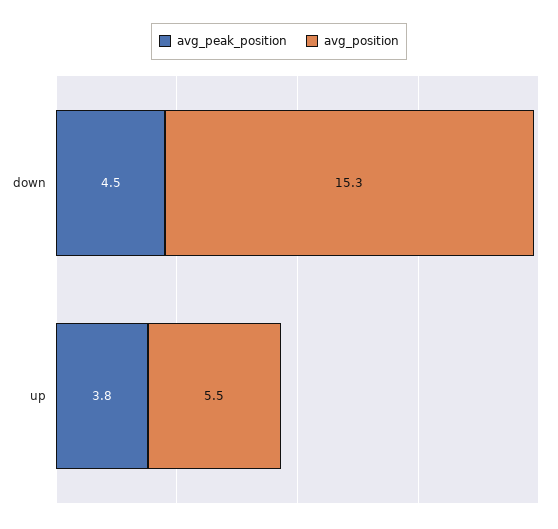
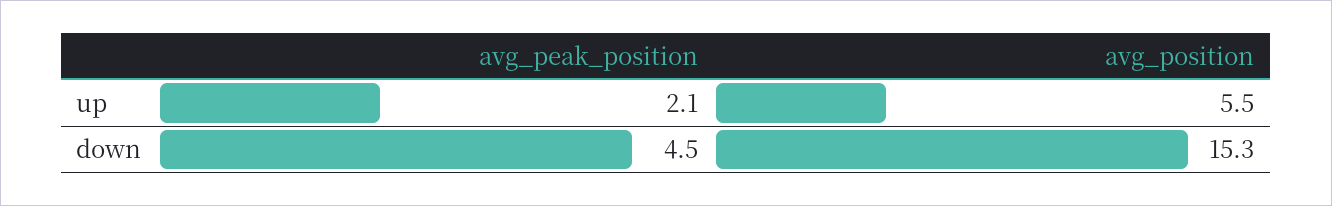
  {
    "avg_peak_position": {
      "down": 4.5,
-     "up": 3.8
+     "up": 2.1
    },
    "avg_position": {
      "down": 15.3,
      "up": 5.5
    }
  }

